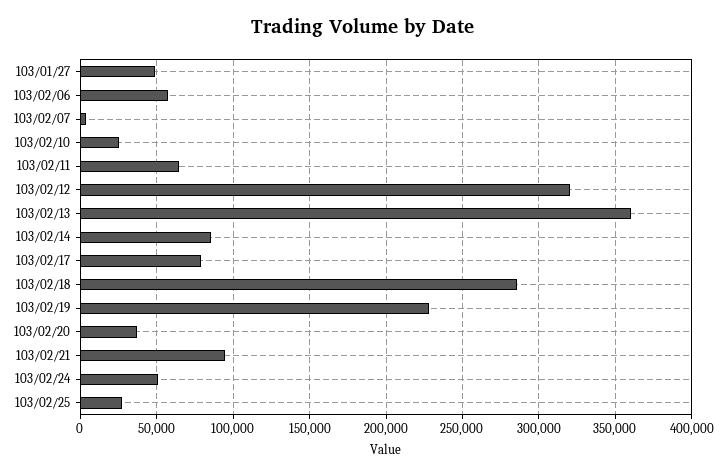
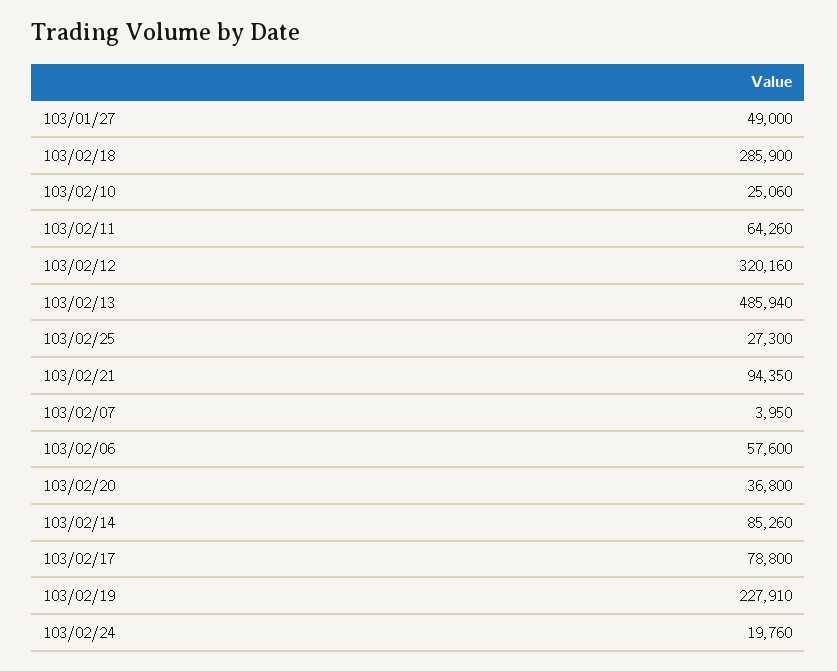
  {
    "103/01/27": 49000,
    "103/02/06": 57600,
    "103/02/07": 3950,
    "103/02/10": 25060,
    "103/02/11": 64260,
    "103/02/12": 320160,
-   "103/02/13": 360000,
+   "103/02/13": 485940,
    "103/02/14": 85260,
    "103/02/17": 78800,
    "103/02/18": 285900,
    "103/02/19": 227910,
    "103/02/20": 36800,
    "103/02/21": 94350,
-   "103/02/24": 50000,
+   "103/02/24": 19760,
    "103/02/25": 27300
  }

